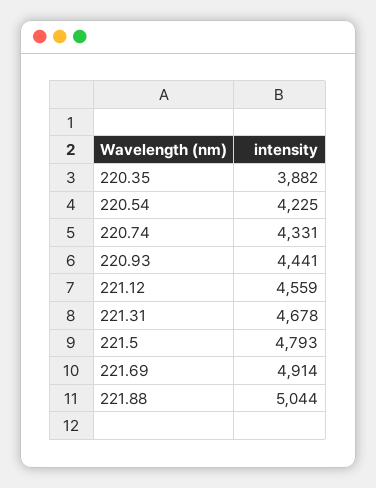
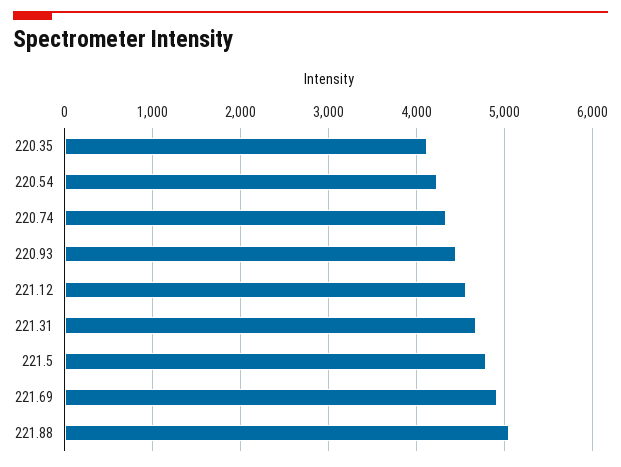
  {
-   "220.35": 3882,
+   "220.35": 4100,
    "220.54": 4225,
    "220.74": 4331,
    "220.93": 4441,
    "221.12": 4559,
    "221.31": 4678,
    "221.5": 4793,
    "221.69": 4914,
    "221.88": 5044
  }

